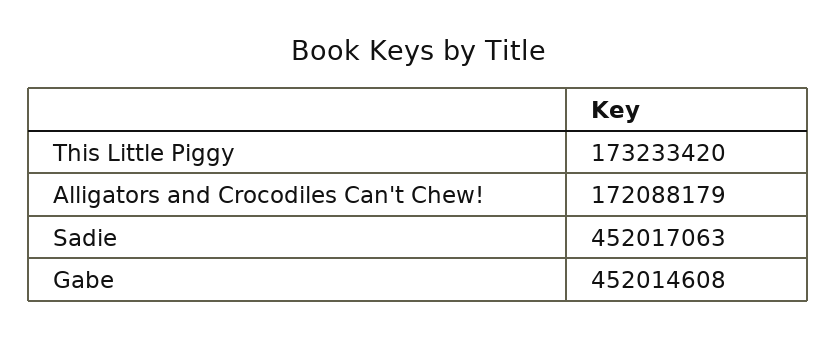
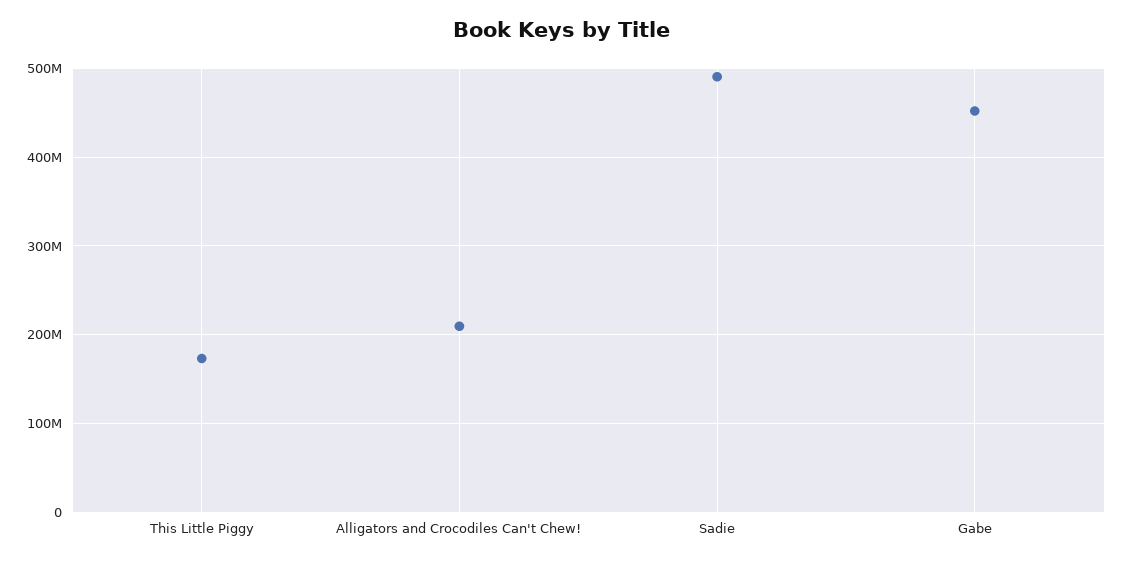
  {
    "This Little Piggy": 173233420,
-   "Alligators and Crocodiles Can't Chew!": 172088179,
+   "Alligators and Crocodiles Can't Chew!": 210000000,
-   "Sadie": 452017063,
+   "Sadie": 490000000,
    "Gabe": 452014608
  }

